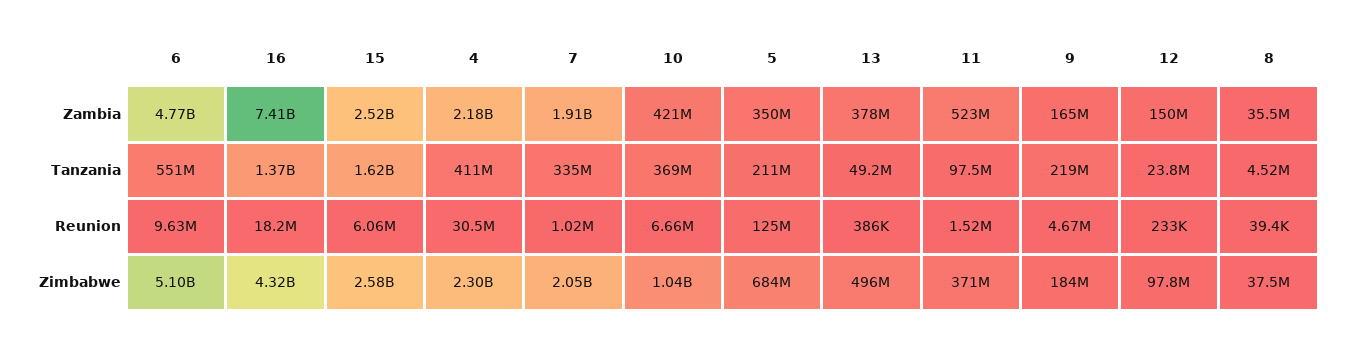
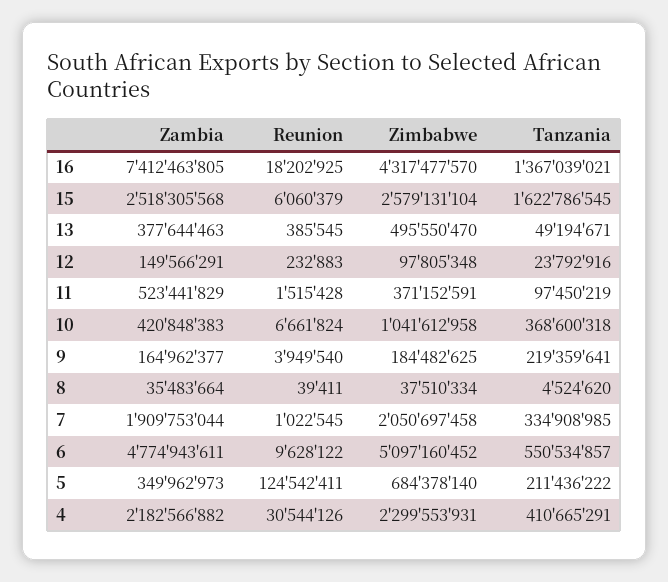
  {
    "6": {
      "Zambia": 4774943611,
      "Tanzania": 550534857,
      "Reunion": 9628122,
      "Zimbabwe": 5097160452
    },
    "16": {
      "Zambia": 7412463805,
      "Tanzania": 1367039021,
      "Reunion": 18202925,
      "Zimbabwe": 4317477570
    },
    "15": {
      "Zambia": 2518305568,
      "Tanzania": 1622786545,
      "Reunion": 6060379,
      "Zimbabwe": 2579131104
    },
    "4": {
      "Zambia": 2182566882,
      "Tanzania": 410665291,
      "Reunion": 30544126,
      "Zimbabwe": 2299553931
    },
    "7": {
      "Zambia": 1909753044,
      "Tanzania": 334908985,
      "Reunion": 1022545,
      "Zimbabwe": 2050697458
    },
    "10": {
      "Zambia": 420848383,
      "Tanzania": 368600318,
      "Reunion": 6661824,
      "Zimbabwe": 1041612958
    },
    "5": {
      "Zambia": 349962973,
      "Tanzania": 211436222,
      "Reunion": 124542411,
      "Zimbabwe": 684378140
    },
    "13": {
      "Zambia": 377644463,
      "Tanzania": 49194671,
      "Reunion": 385545,
      "Zimbabwe": 495550470
    },
    "11": {
      "Zambia": 523441829,
      "Tanzania": 97450219,
      "Reunion": 1515428,
      "Zimbabwe": 371152591
    },
    "9": {
      "Zambia": 164962377,
      "Tanzania": 219359641,
-     "Reunion": 4670000,
+     "Reunion": 3949540,
      "Zimbabwe": 184482625
    },
    "12": {
      "Zambia": 149566291,
      "Tanzania": 23792916,
      "Reunion": 232883,
      "Zimbabwe": 97805348
    },
    "8": {
      "Zambia": 35483664,
      "Tanzania": 4524620,
      "Reunion": 39411,
      "Zimbabwe": 37510334
    }
  }

